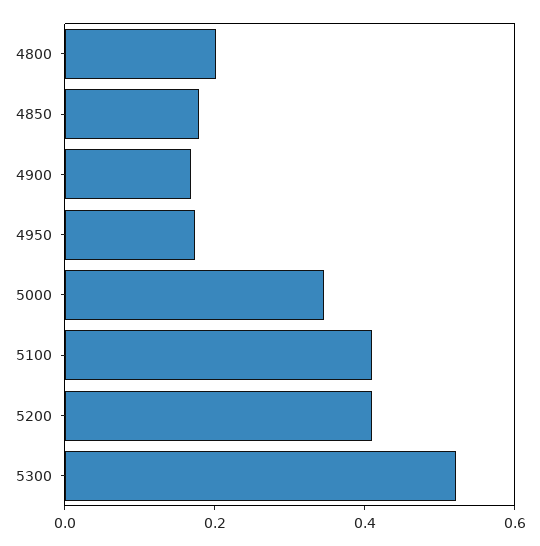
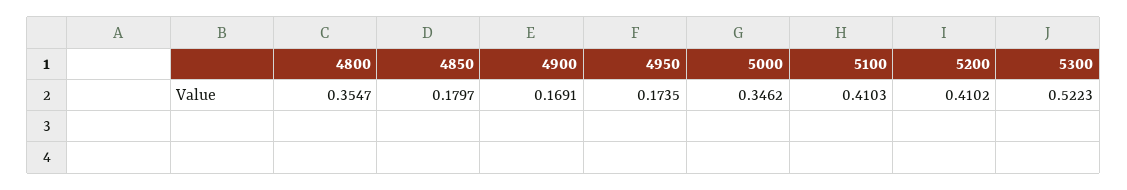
  {
-   "4800": 0.2,
+   "4800": 0.3547,
    "4850": 0.1797,
    "4900": 0.1691,
    "4950": 0.1735,
    "5000": 0.3462,
    "5100": 0.4103,
    "5200": 0.4102,
    "5300": 0.5223
  }

